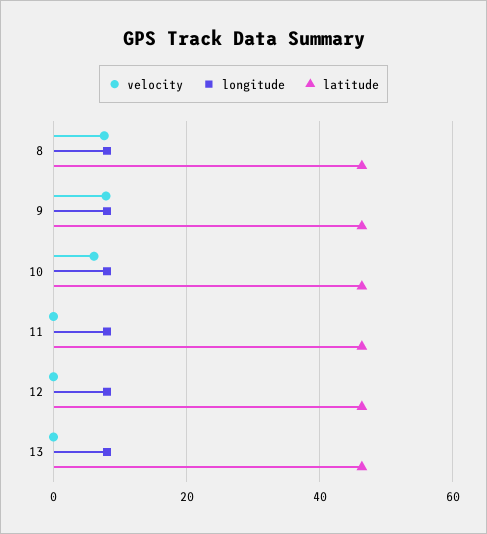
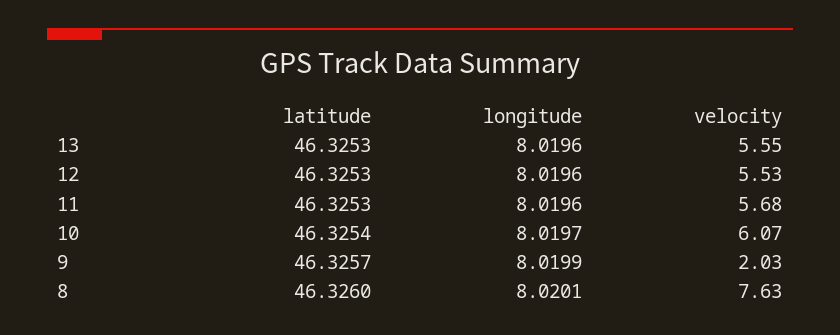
  {
    "velocity": {
      "8": 7.63,
-     "9": 8,
+     "9": 2.03,
      "10": 6.07,
-     "11": 0,
+     "11": 5.68,
-     "12": 0,
+     "12": 5.53,
-     "13": 0
+     "13": 5.55
    },
    "longitude": {
      "8": 8.0201,
      "9": 8.0199,
      "10": 8.0197,
      "11": 8.0196,
      "12": 8.0196,
      "13": 8.0196
    },
    "latitude": {
      "8": 46.326,
      "9": 46.3257,
      "10": 46.3254,
      "11": 46.3253,
      "12": 46.3253,
      "13": 46.3253
    }
  }

